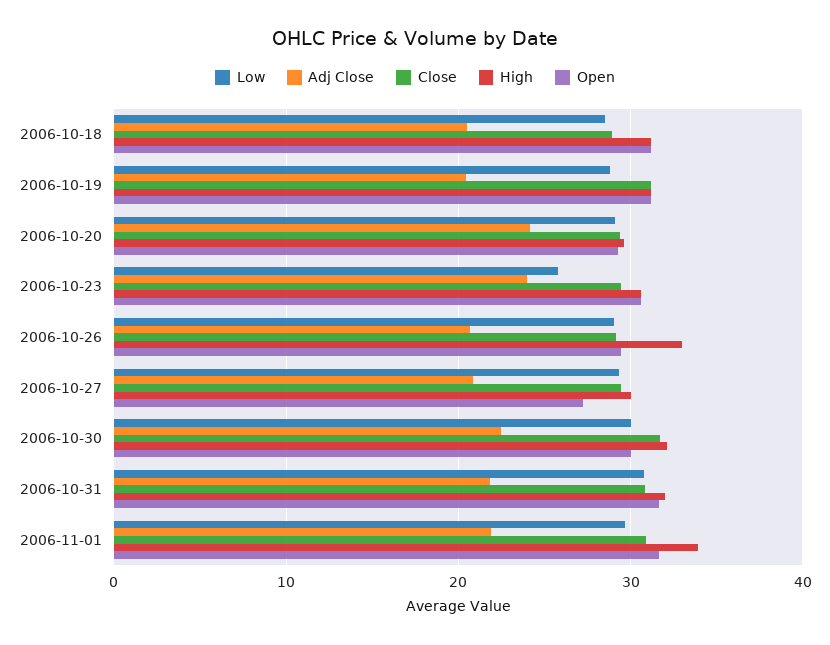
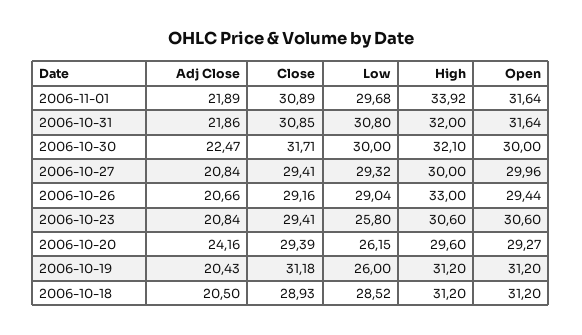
  {
    "Low": {
      "2006-10-18": 28.52,
-     "2006-10-19": 29,
+     "2006-10-19": 26,
-     "2006-10-20": 29,
+     "2006-10-20": 26.15,
      "2006-10-23": 25.8,
      "2006-10-26": 29.04,
      "2006-10-27": 29.32,
      "2006-10-30": 30,
      "2006-10-31": 30.8,
      "2006-11-01": 29.68
    },
    "Adj Close": {
      "2006-10-18": 20.5,
      "2006-10-19": 20.43,
      "2006-10-20": 24.16,
-     "2006-10-23": 24,
+     "2006-10-23": 20.84,
      "2006-10-26": 20.66,
      "2006-10-27": 20.84,
      "2006-10-30": 22.47,
      "2006-10-31": 21.86,
      "2006-11-01": 21.89
    },
    "Close": {
      "2006-10-18": 28.93,
      "2006-10-19": 31.18,
      "2006-10-20": 29.39,
      "2006-10-23": 29.41,
      "2006-10-26": 29.16,
      "2006-10-27": 29.41,
      "2006-10-30": 31.71,
      "2006-10-31": 30.85,
      "2006-11-01": 30.89
    },
    "High": {
      "2006-10-18": 31.2,
      "2006-10-19": 31.2,
      "2006-10-20": 29.6,
      "2006-10-23": 30.6,
      "2006-10-26": 33,
      "2006-10-27": 30,
      "2006-10-30": 32.1,
      "2006-10-31": 32,
      "2006-11-01": 33.92
    },
    "Open": {
      "2006-10-18": 31.2,
      "2006-10-19": 31.2,
      "2006-10-20": 29.27,
      "2006-10-23": 30.6,
      "2006-10-26": 29.44,
-     "2006-10-27": 27,
+     "2006-10-27": 29.96,
      "2006-10-30": 30,
      "2006-10-31": 31.64,
      "2006-11-01": 31.64
    }
  }

